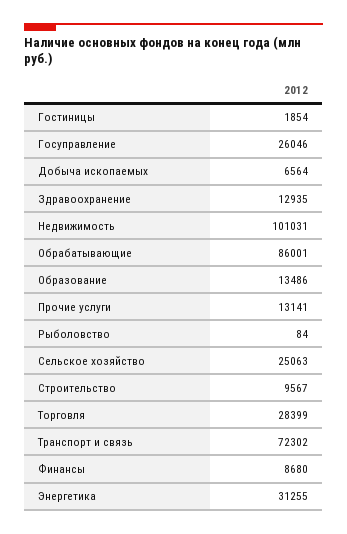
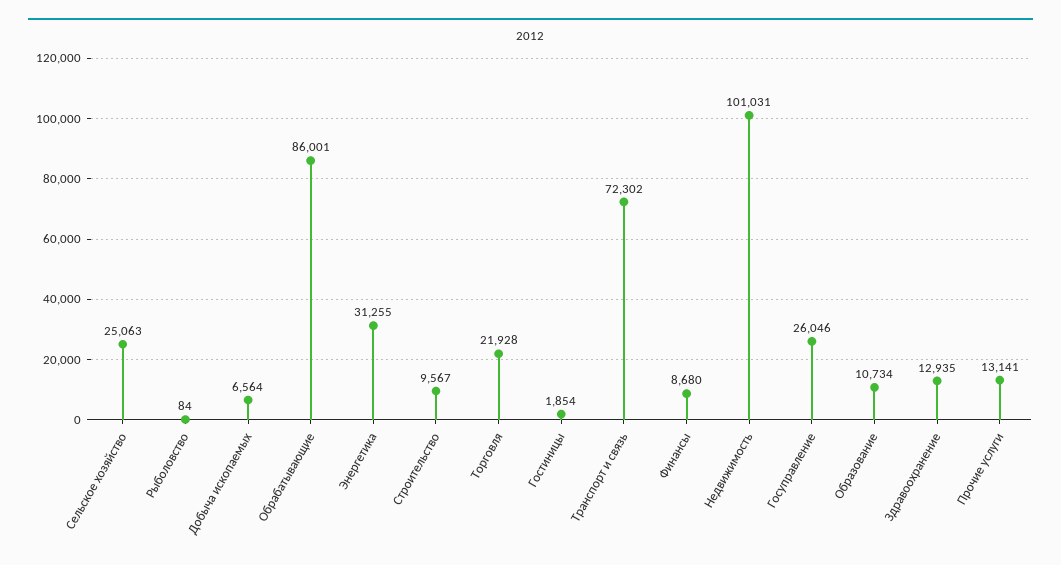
  {
    "Гостиницы": 1854,
    "Госуправление": 26046,
    "Добыча ископаемых": 6564,
    "Здравоохранение": 12935,
    "Недвижимость": 101031,
    "Обрабатывающие": 86001,
-   "Образование": 13486,
+   "Образование": 10734,
    "Прочие услуги": 13141,
    "Рыболовство": 84,
    "Сельское хозяйство": 25063,
    "Строительство": 9567,
-   "Торговля": 28399,
+   "Торговля": 21928,
    "Транспорт и связь": 72302,
    "Финансы": 8680,
    "Энергетика": 31255
  }

